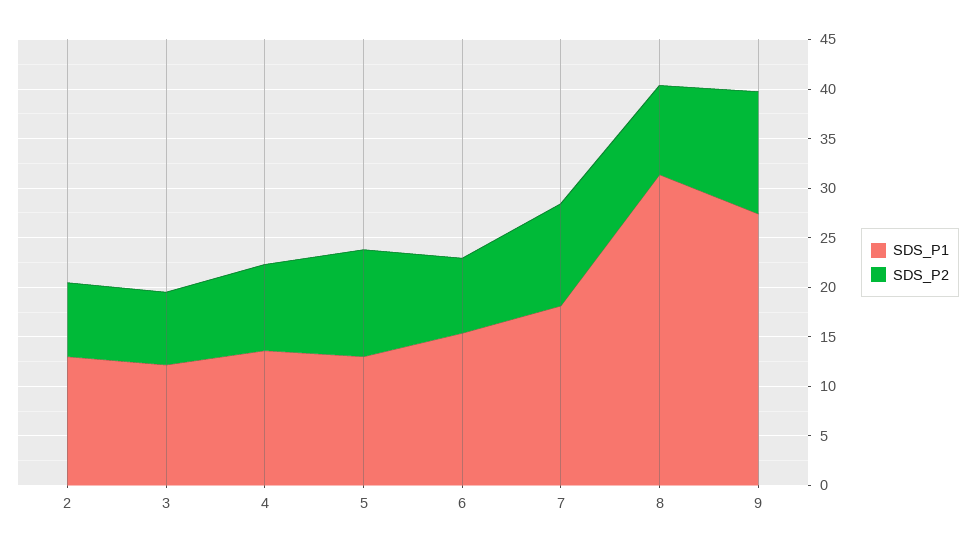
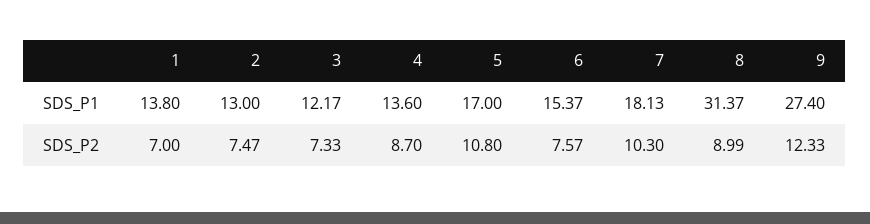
  {
    "SDS_P1": {
      "2": 13,
      "3": 12.17,
      "4": 13.6,
-     "5": 13,
+     "5": 17,
      "6": 15.37,
      "7": 18.13,
      "8": 31.37,
-     "9": 27.4
+     "9": 27.4,
+     "1": 13.8
    },
    "SDS_P2": {
      "2": 7.47,
      "3": 7.33,
      "4": 8.7,
      "5": 10.8,
      "6": 7.57,
      "7": 10.3,
      "8": 8.99,
-     "9": 12.33
+     "9": 12.33,
+     "1": 7
    }
  }

